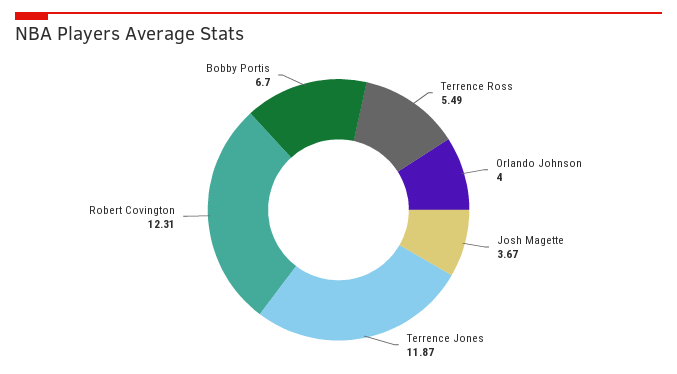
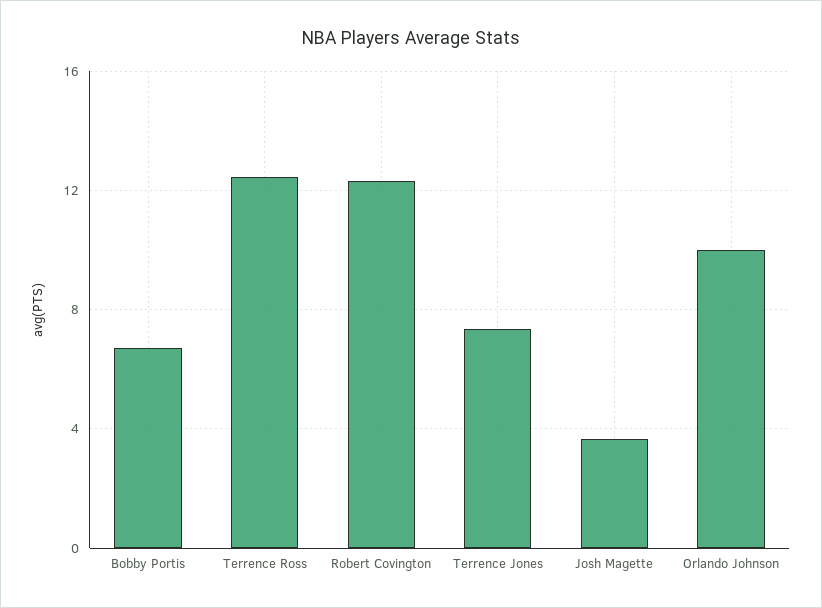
  {
-   "Terrence Ross": 5.49,
+   "Terrence Ross": 12.5,
-   "Orlando Johnson": 4,
+   "Orlando Johnson": 10,
    "Josh Magette": 3.67,
-   "Terrence Jones": 11.87,
+   "Terrence Jones": 7.5,
    "Robert Covington": 12.31,
    "Bobby Portis": 6.7
  }

